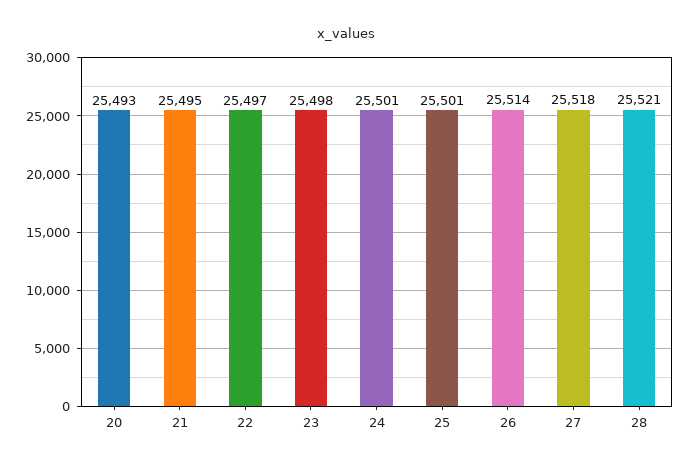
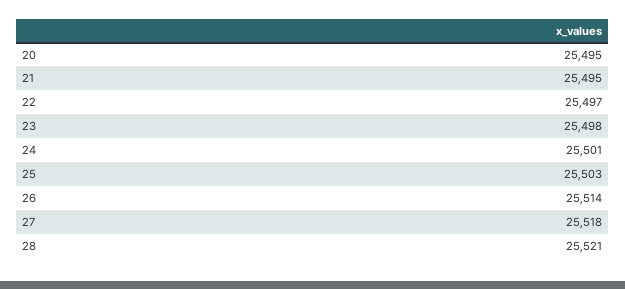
  {
-   "20": 25493,
+   "20": 25495,
    "21": 25495,
    "22": 25497,
    "23": 25498,
    "24": 25501,
-   "25": 25501,
+   "25": 25503,
    "26": 25514,
    "27": 25518,
    "28": 25521
  }

